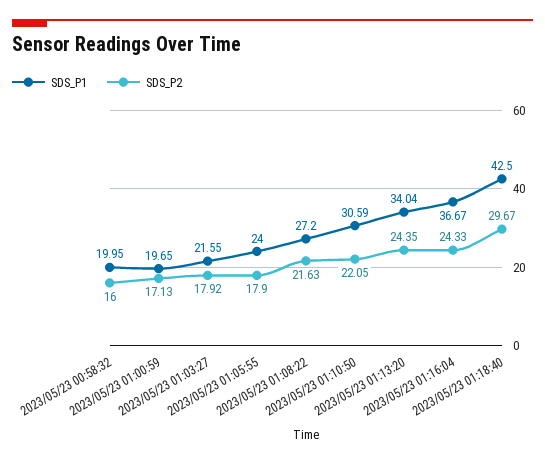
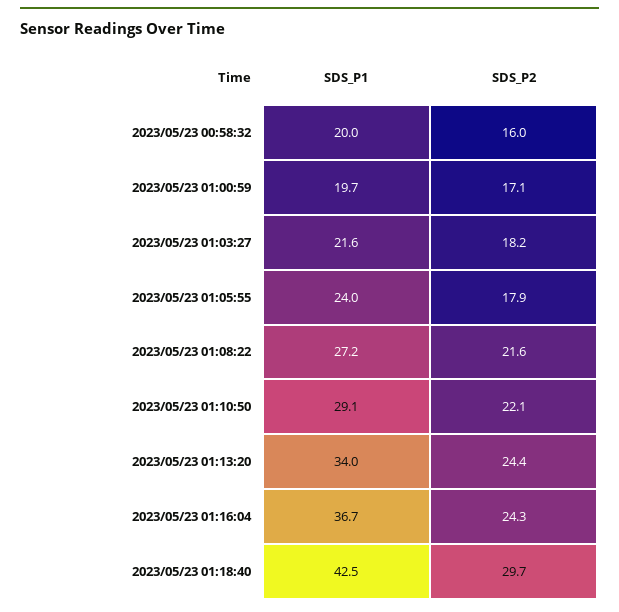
  {
    "SDS_P1": {
      "2023/05/23 00:58:32": 19.95,
      "2023/05/23 01:00:59": 19.65,
      "2023/05/23 01:03:27": 21.55,
      "2023/05/23 01:05:55": 24,
      "2023/05/23 01:08:22": 27.2,
-     "2023/05/23 01:10:50": 30.59,
+     "2023/05/23 01:10:50": 29.1,
      "2023/05/23 01:13:20": 34.04,
      "2023/05/23 01:16:04": 36.67,
      "2023/05/23 01:18:40": 42.5
    },
    "SDS_P2": {
      "2023/05/23 00:58:32": 16,
      "2023/05/23 01:00:59": 17.13,
-     "2023/05/23 01:03:27": 17.92,
+     "2023/05/23 01:03:27": 18.2,
      "2023/05/23 01:05:55": 17.9,
      "2023/05/23 01:08:22": 21.63,
      "2023/05/23 01:10:50": 22.05,
      "2023/05/23 01:13:20": 24.35,
      "2023/05/23 01:16:04": 24.33,
      "2023/05/23 01:18:40": 29.67
    }
  }

